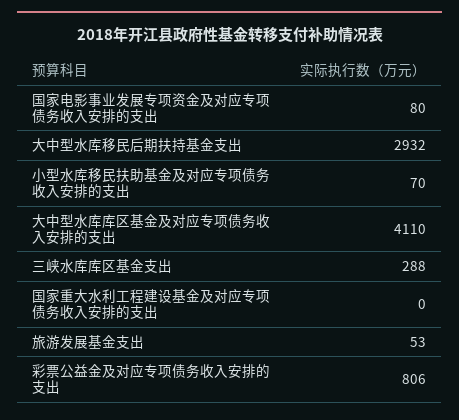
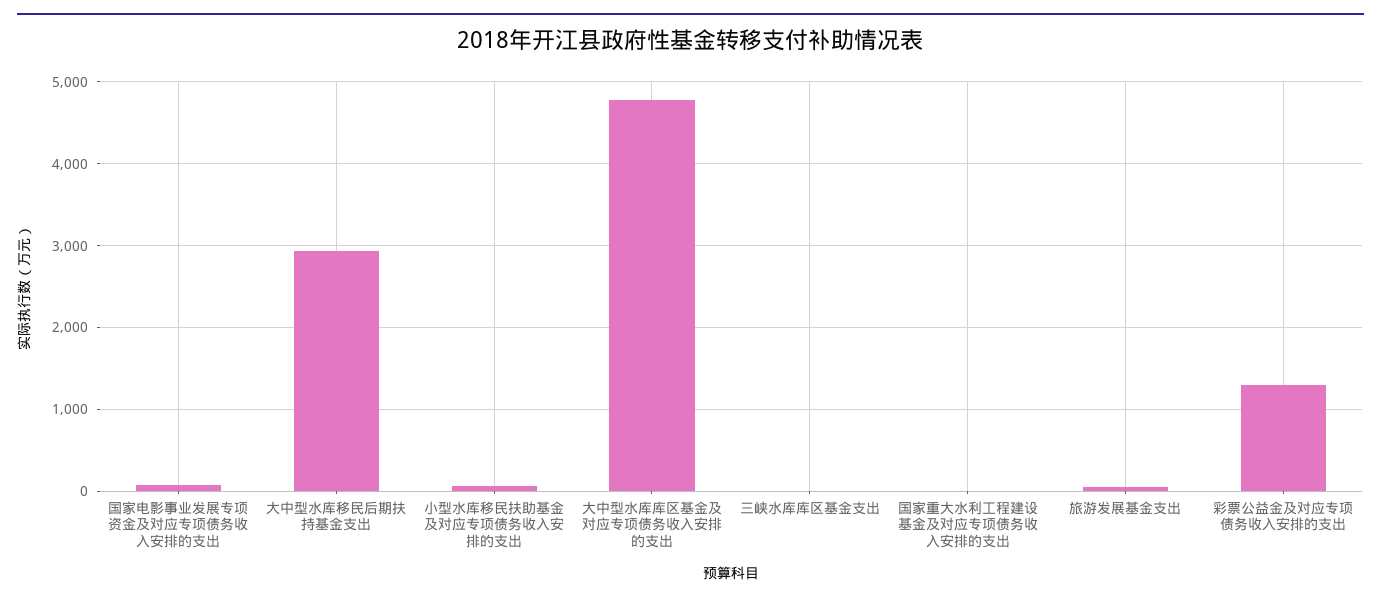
  {
    "国家电影事业发展专项资金及对应专项债务收入安排的支出": 80,
    "大中型水库移民后期扶持基金支出": 2932,
    "小型水库移民扶助基金及对应专项债务收入安排的支出": 70,
-   "大中型水库库区基金及对应专项债务收入安排的支出": 4110,
+   "大中型水库库区基金及对应专项债务收入安排的支出": 4800,
-   "三峡水库库区基金支出": 288,
+   "三峡水库库区基金支出": 0,
    "国家重大水利工程建设基金及对应专项债务收入安排的支出": 0,
    "旅游发展基金支出": 53,
-   "彩票公益金及对应专项债务收入安排的支出": 806
+   "彩票公益金及对应专项债务收入安排的支出": 1300
  }

